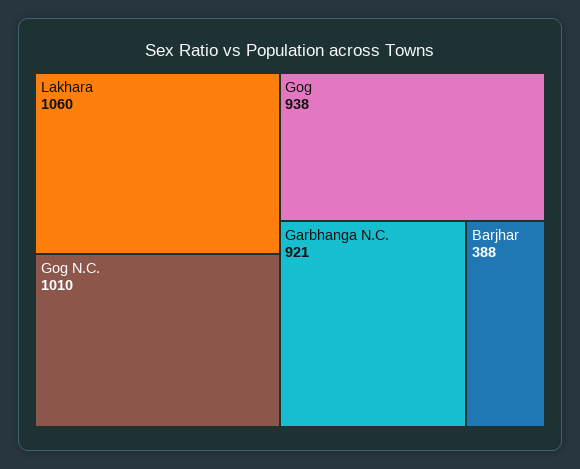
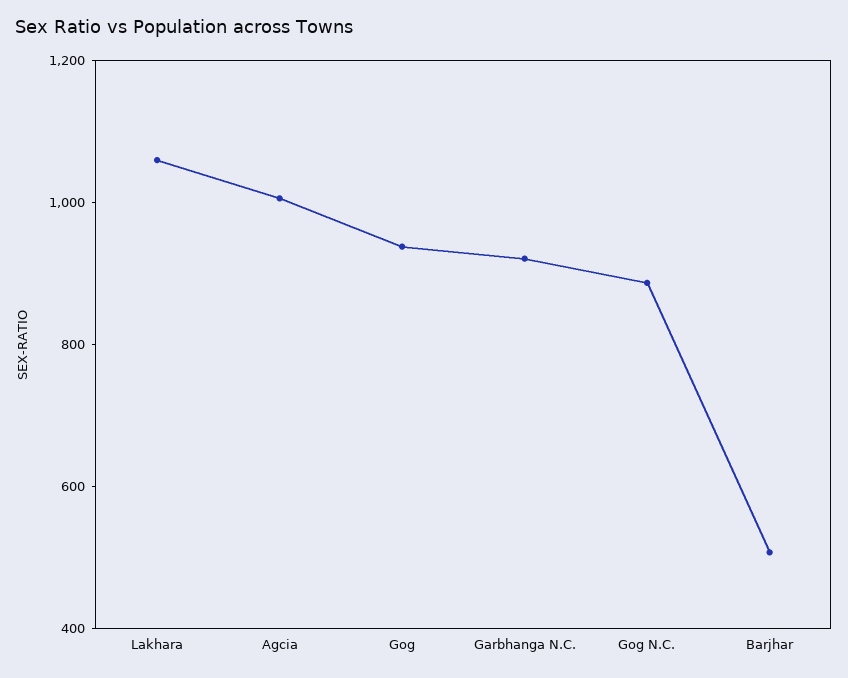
  {
    "Lakhara": 1060,
-   "Gog N.C.": 1010,
+   "Gog N.C.": 900,
    "Gog": 938,
    "Garbhanga N.C.": 921,
-   "Barjhar": 388
+   "Barjhar": 500,
+   "Agcia": 1000
  }

